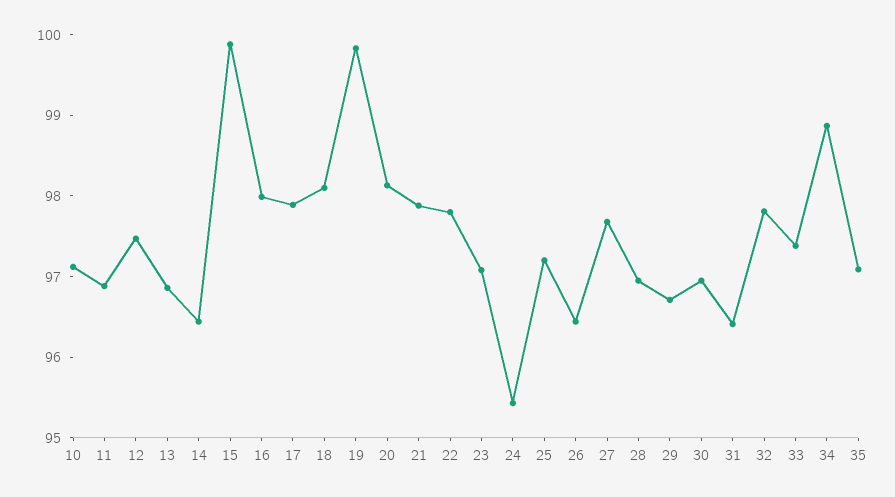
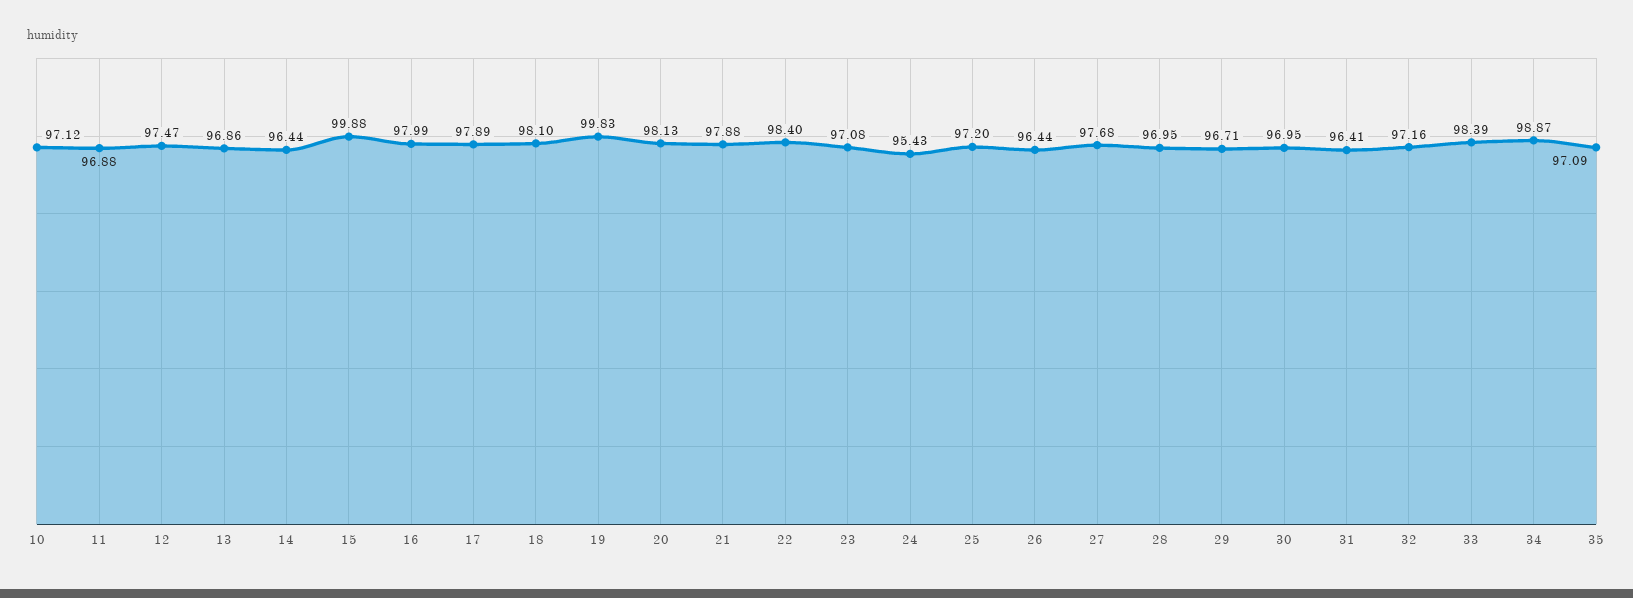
  {
    "10": 97.12,
    "11": 96.88,
    "12": 97.47,
    "13": 96.86,
    "14": 96.44,
    "15": 99.88,
    "16": 97.99,
    "17": 97.89,
    "18": 98.1,
    "19": 99.83,
    "20": 98.13,
    "21": 97.88,
-   "22": 97.8,
+   "22": 98.4,
    "23": 97.08,
    "24": 95.43,
    "25": 97.2,
    "26": 96.44,
    "27": 97.68,
    "28": 96.95,
    "29": 96.71,
    "30": 96.95,
    "31": 96.41,
-   "32": 97.8,
+   "32": 97.16,
-   "33": 97.4,
+   "33": 98.39,
    "34": 98.87,
    "35": 97.09
  }

